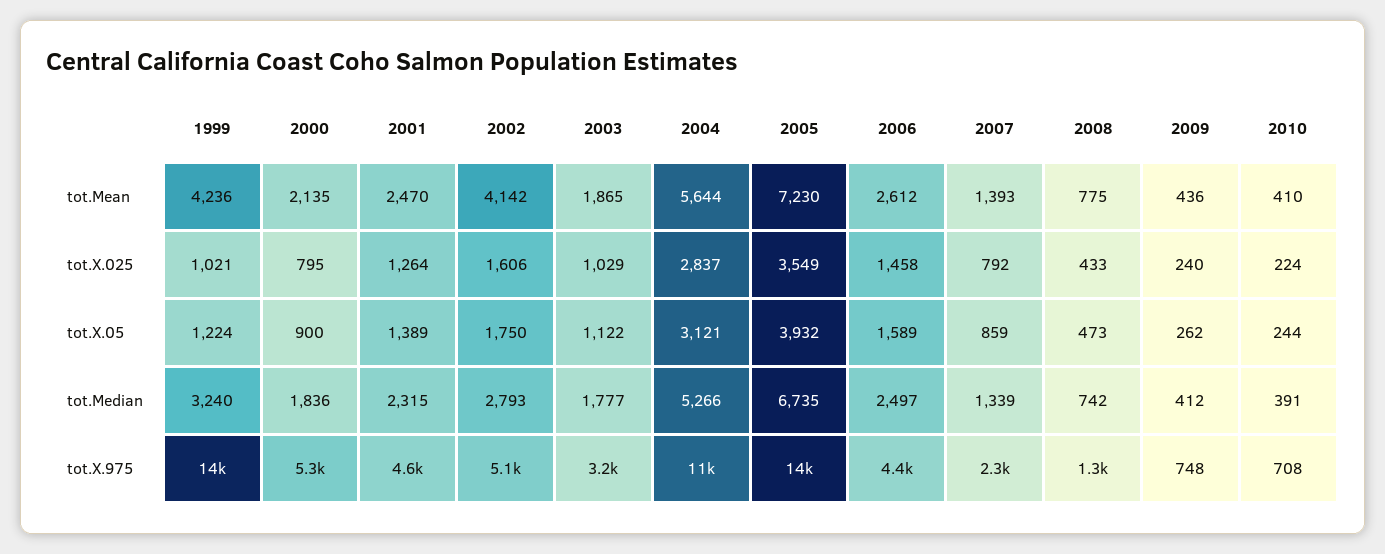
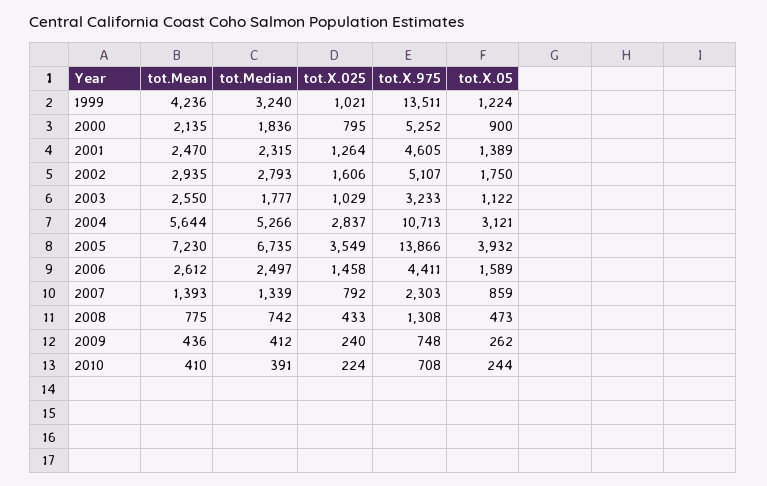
  {
    "1999": {
      "tot.Mean": 4236,
      "tot.X.025": 1021,
      "tot.X.05": 1224,
      "tot.Median": 3240,
      "tot.X.975": 13511
    },
    "2000": {
      "tot.Mean": 2135,
      "tot.X.025": 795,
      "tot.X.05": 900,
      "tot.Median": 1836,
      "tot.X.975": 5252
    },
    "2001": {
      "tot.Mean": 2470,
      "tot.X.025": 1264,
      "tot.X.05": 1389,
      "tot.Median": 2315,
      "tot.X.975": 4605
    },
    "2002": {
-     "tot.Mean": 4142,
+     "tot.Mean": 2935,
      "tot.X.025": 1606,
      "tot.X.05": 1750,
      "tot.Median": 2793,
      "tot.X.975": 5107
    },
    "2003": {
-     "tot.Mean": 1865,
+     "tot.Mean": 2550,
      "tot.X.025": 1029,
      "tot.X.05": 1122,
      "tot.Median": 1777,
      "tot.X.975": 3233
    },
    "2004": {
      "tot.Mean": 5644,
      "tot.X.025": 2837,
      "tot.X.05": 3121,
      "tot.Median": 5266,
      "tot.X.975": 10713
    },
    "2005": {
      "tot.Mean": 7230,
      "tot.X.025": 3549,
      "tot.X.05": 3932,
      "tot.Median": 6735,
      "tot.X.975": 13866
    },
    "2006": {
      "tot.Mean": 2612,
      "tot.X.025": 1458,
      "tot.X.05": 1589,
      "tot.Median": 2497,
      "tot.X.975": 4411
    },
    "2007": {
      "tot.Mean": 1393,
      "tot.X.025": 792,
      "tot.X.05": 859,
      "tot.Median": 1339,
      "tot.X.975": 2303
    },
    "2008": {
      "tot.Mean": 775,
      "tot.X.025": 433,
      "tot.X.05": 473,
      "tot.Median": 742,
      "tot.X.975": 1308
    },
    "2009": {
      "tot.Mean": 436,
      "tot.X.025": 240,
      "tot.X.05": 262,
      "tot.Median": 412,
      "tot.X.975": 748
    },
    "2010": {
      "tot.Mean": 410,
      "tot.X.025": 224,
      "tot.X.05": 244,
      "tot.Median": 391,
      "tot.X.975": 708
    }
  }

